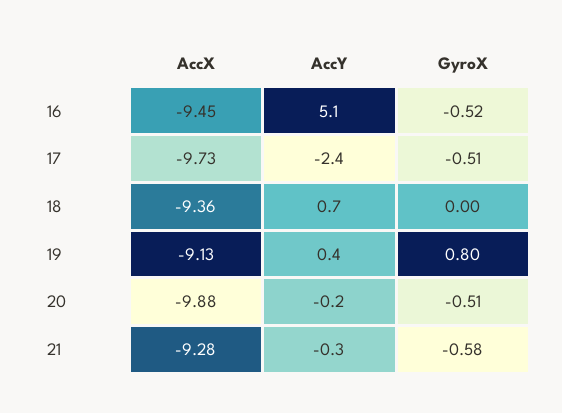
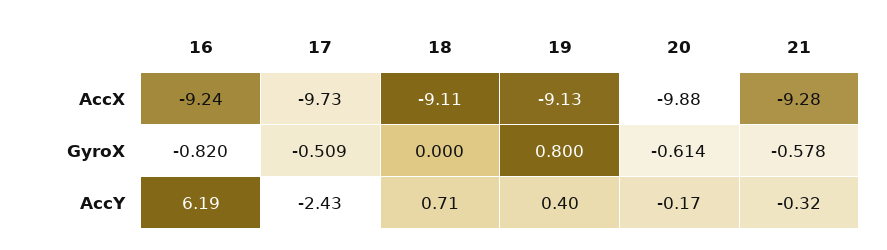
  {
    "AccX": {
-     "16": -9.45,
+     "16": -9.24,
      "17": -9.73,
-     "18": -9.36,
+     "18": -9.11,
      "19": -9.13,
      "20": -9.88,
      "21": -9.28
    },
    "AccY": {
-     "16": 5.1,
+     "16": 6.19,
      "17": -2.43,
      "18": 0.71,
      "19": 0.4,
      "20": -0.17,
      "21": -0.32
    },
    "GyroX": {
-     "16": -0.52,
+     "16": -0.82,
      "17": -0.509,
      "18": 0,
      "19": 0.8,
-     "20": -0.51,
+     "20": -0.614,
      "21": -0.578
    }
  }

